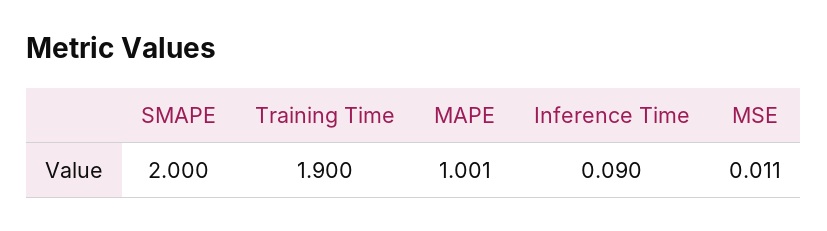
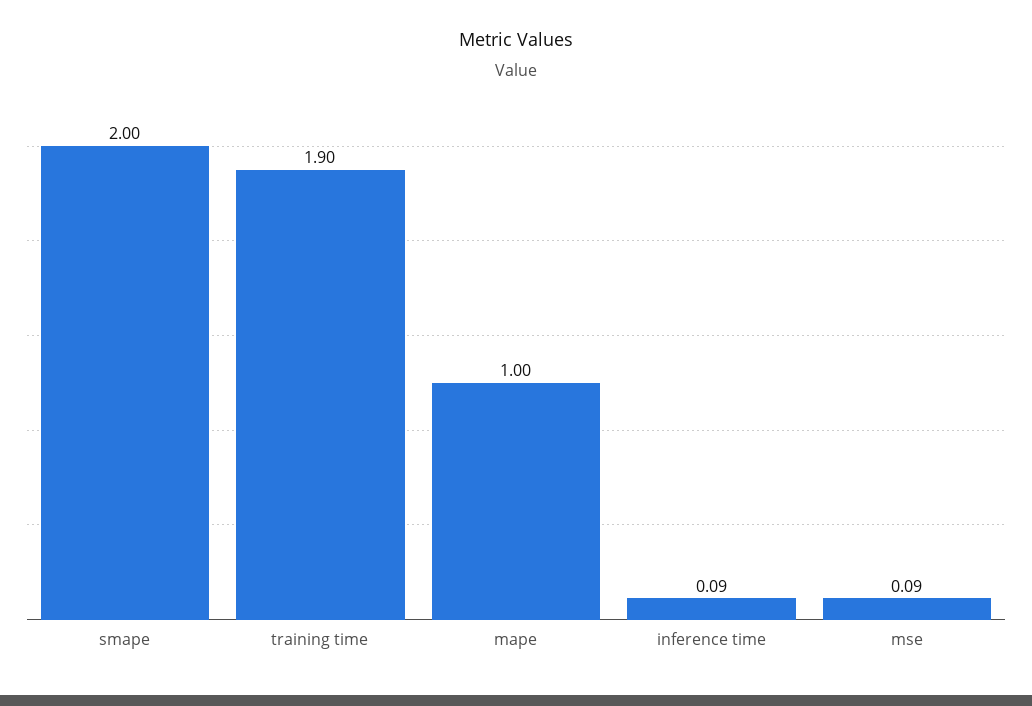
  {
    "SMAPE": 2,
    "Training Time": 1.9,
    "MAPE": 1.001,
    "Inference Time": 0.09,
-   "MSE": 0.011
+   "MSE": 0.09
  }

